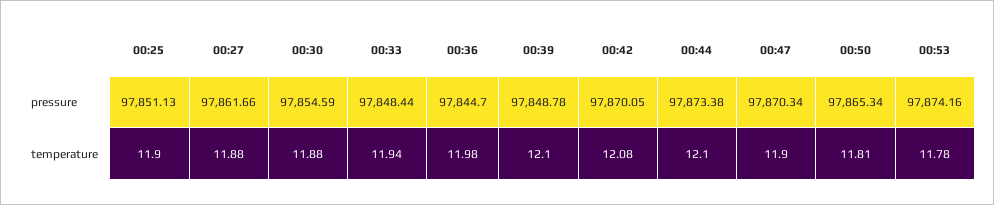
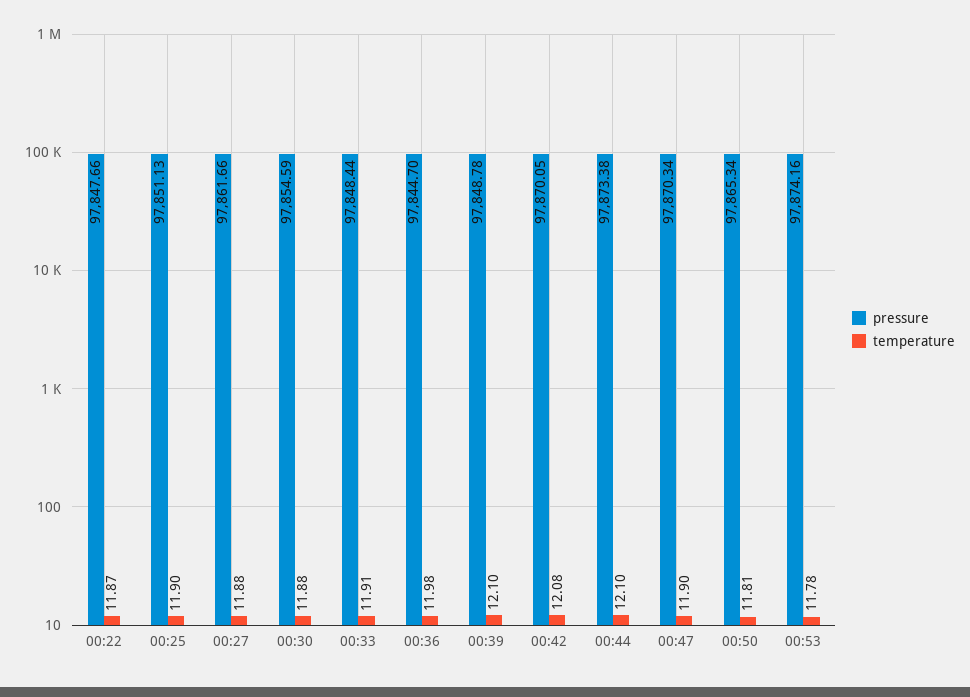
  {
    "pressure": {
      "00:25": 97851.13,
      "00:27": 97861.66,
      "00:30": 97854.59,
      "00:33": 97848.44,
      "00:36": 97844.7,
      "00:39": 97848.78,
      "00:42": 97870.05,
      "00:44": 97873.38,
      "00:47": 97870.34,
      "00:50": 97865.34,
-     "00:53": 97874.16
+     "00:53": 97874.16,
+     "00:22": 97847.66
    },
    "temperature": {
      "00:25": 11.9,
      "00:27": 11.88,
      "00:30": 11.88,
-     "00:33": 11.94,
+     "00:33": 11.91,
      "00:36": 11.98,
      "00:39": 12.1,
      "00:42": 12.08,
      "00:44": 12.1,
      "00:47": 11.9,
      "00:50": 11.81,
-     "00:53": 11.78
+     "00:53": 11.78,
+     "00:22": 11.87
    }
  }

